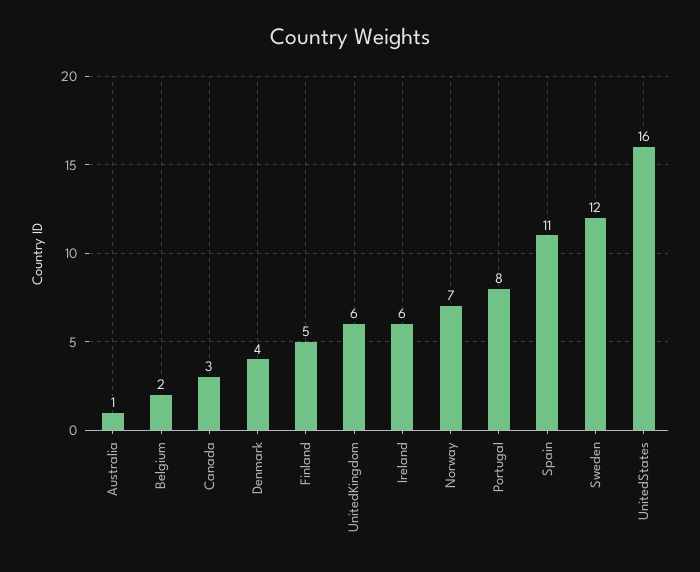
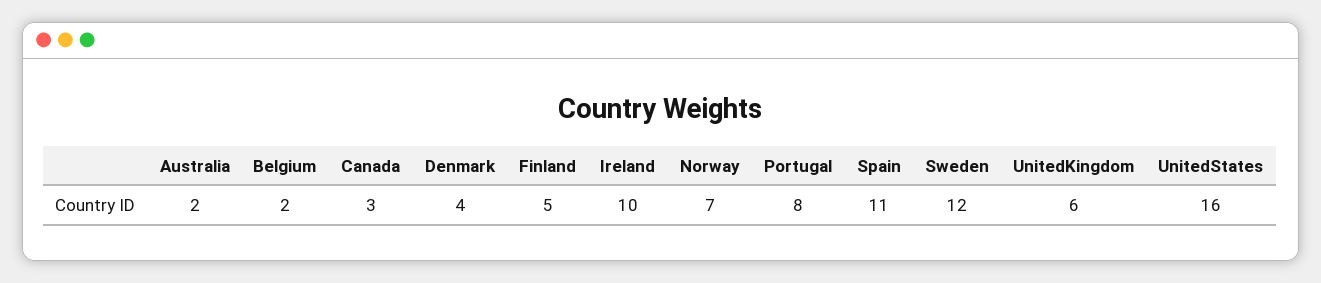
  {
-   "Australia": 1,
+   "Australia": 2,
    "Belgium": 2,
    "Canada": 3,
    "Denmark": 4,
    "Finland": 5,
    "UnitedKingdom": 6,
-   "Ireland": 6,
+   "Ireland": 10,
    "Norway": 7,
    "Portugal": 8,
    "Spain": 11,
    "Sweden": 12,
    "UnitedStates": 16
  }

